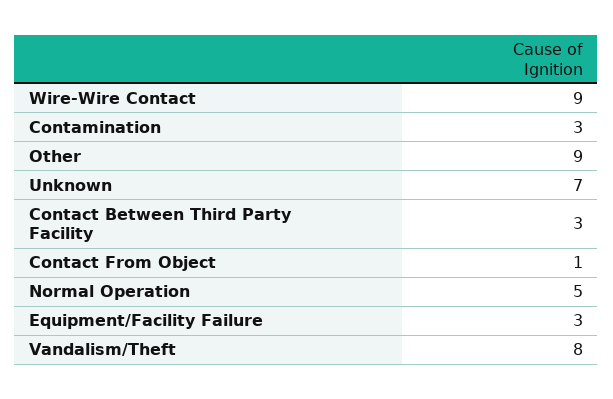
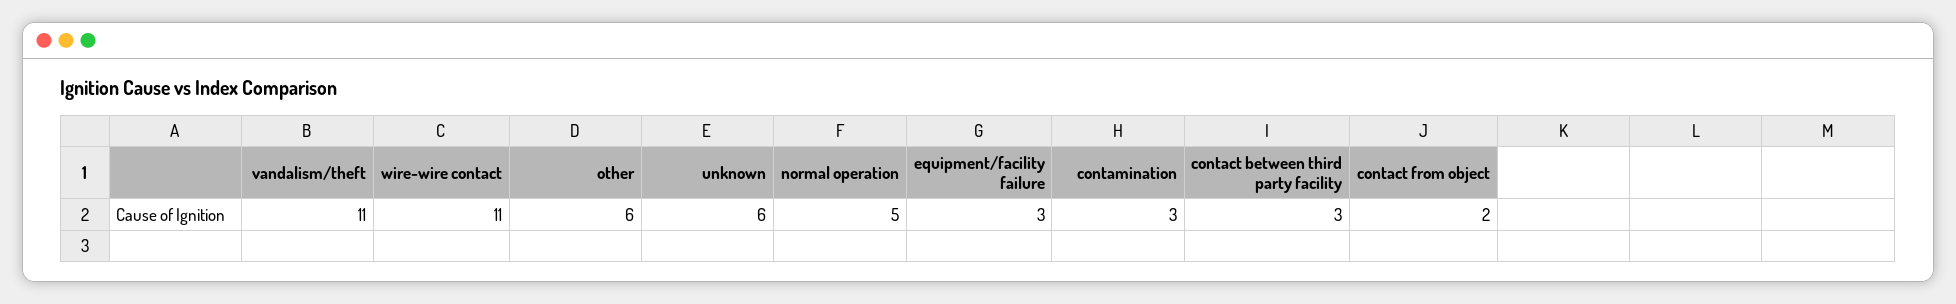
  {
-   "Wire-Wire Contact": 9,
+   "Wire-Wire Contact": 11,
    "Contamination": 3,
-   "Other": 9,
+   "Other": 6,
-   "Unknown": 7,
+   "Unknown": 6,
    "Contact Between Third Party Facility": 3,
-   "Contact From Object": 1,
+   "Contact From Object": 2,
    "Normal Operation": 5,
    "Equipment/Facility Failure": 3,
-   "Vandalism/Theft": 8
+   "Vandalism/Theft": 11
  }

